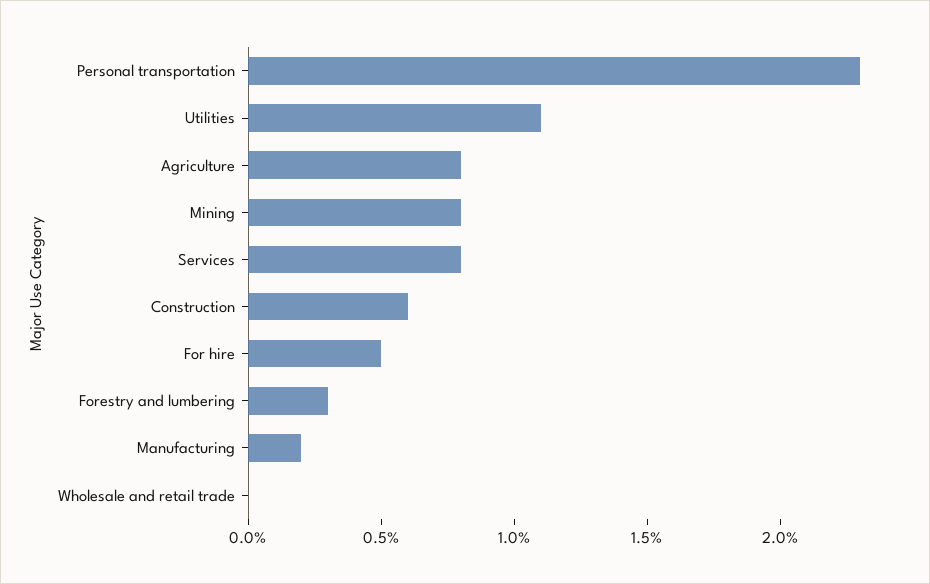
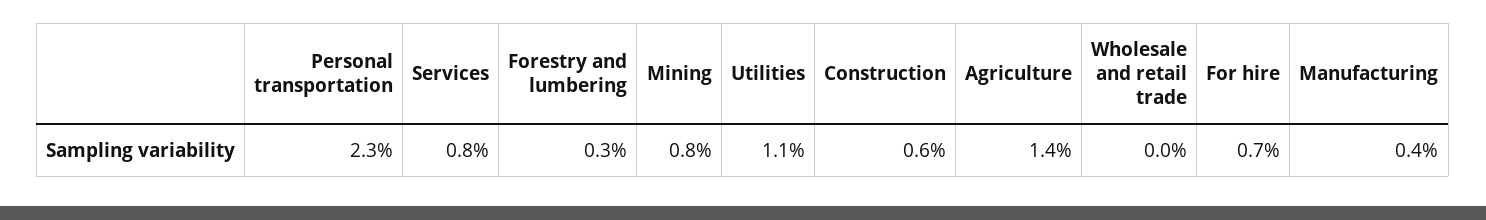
  {
    "Personal transportation": 2.3,
    "Utilities": 1.1,
-   "Agriculture": 0.8,
+   "Agriculture": 1.4,
    "Mining": 0.8,
    "Services": 0.8,
    "Construction": 0.6,
-   "For hire": 0.5,
+   "For hire": 0.7,
    "Forestry and lumbering": 0.3,
-   "Manufacturing": 0.2,
+   "Manufacturing": 0.4,
    "Wholesale and retail trade": 0
  }

